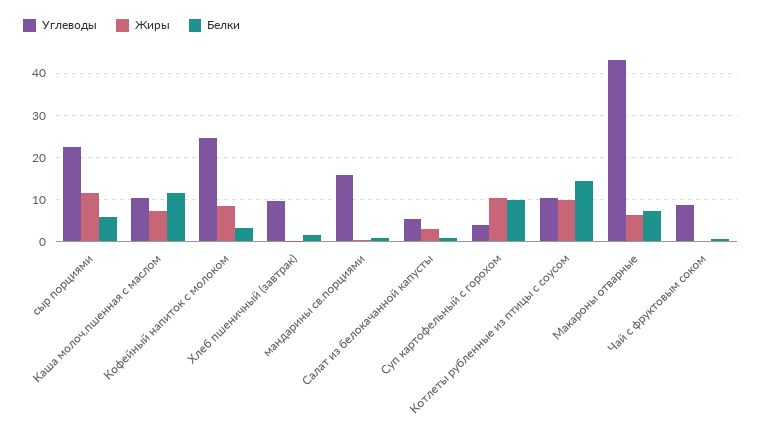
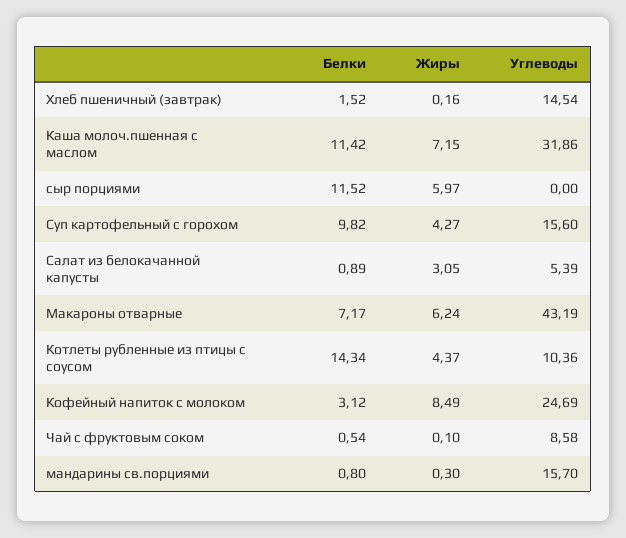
  {
    "Углеводы": {
-     "сыр порциями": 22,
+     "сыр порциями": 0,
-     "Каша молоч.пшенная с маслом": 10,
+     "Каша молоч.пшенная с маслом": 31.86,
      "Кофейный напиток с молоком": 24.69,
-     "Хлеб пшеничный (завтрак)": 10,
+     "Хлеб пшеничный (завтрак)": 14.54,
      "мандарины св.порциями": 15.7,
      "Салат из белокачанной капусты": 5.39,
-     "Суп картофельный с горохом": 4,
+     "Суп картофельный с горохом": 15.6,
      "Котлеты рубленные из птицы с соусом": 10.36,
      "Макароны отварные": 43.19,
      "Чай с фруктовым соком": 8.58
    },
    "Жиры": {
-     "сыр порциями": 12,
+     "сыр порциями": 5.97,
      "Каша молоч.пшенная с маслом": 7.15,
      "Кофейный напиток с молоком": 8.49,
      "Хлеб пшеничный (завтрак)": 0.16,
      "мандарины св.порциями": 0.3,
      "Салат из белокачанной капусты": 3.05,
-     "Суп картофельный с горохом": 10,
+     "Суп картофельный с горохом": 4.27,
-     "Котлеты рубленные из птицы с соусом": 10,
+     "Котлеты рубленные из птицы с соусом": 4.37,
      "Макароны отварные": 6.24,
      "Чай с фруктовым соком": 0.1
    },
    "Белки": {
-     "сыр порциями": 6,
+     "сыр порциями": 11.52,
      "Каша молоч.пшенная с маслом": 11.42,
      "Кофейный напиток с молоком": 3.12,
      "Хлеб пшеничный (завтрак)": 1.52,
      "мандарины св.порциями": 0.8,
      "Салат из белокачанной капусты": 0.89,
      "Суп картофельный с горохом": 9.82,
      "Котлеты рубленные из птицы с соусом": 14.34,
      "Макароны отварные": 7.17,
      "Чай с фруктовым соком": 0.54
    }
  }

